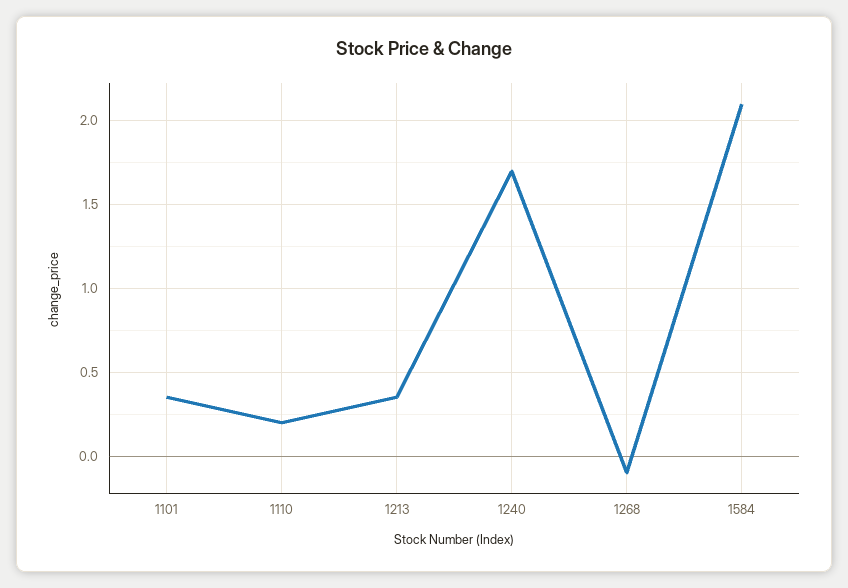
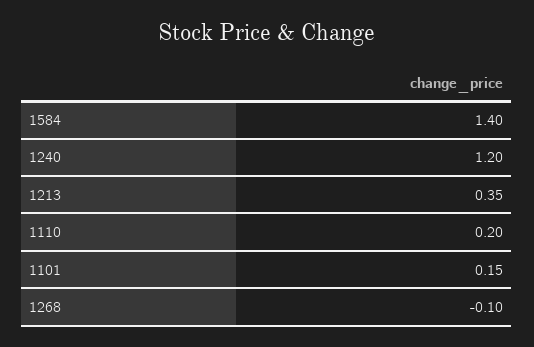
  {
-   "1101": 0.35,
+   "1101": 0.15,
    "1110": 0.2,
    "1213": 0.35,
-   "1240": 1.7,
+   "1240": 1.2,
    "1268": -0.1,
-   "1584": 2.1
+   "1584": 1.4
  }

